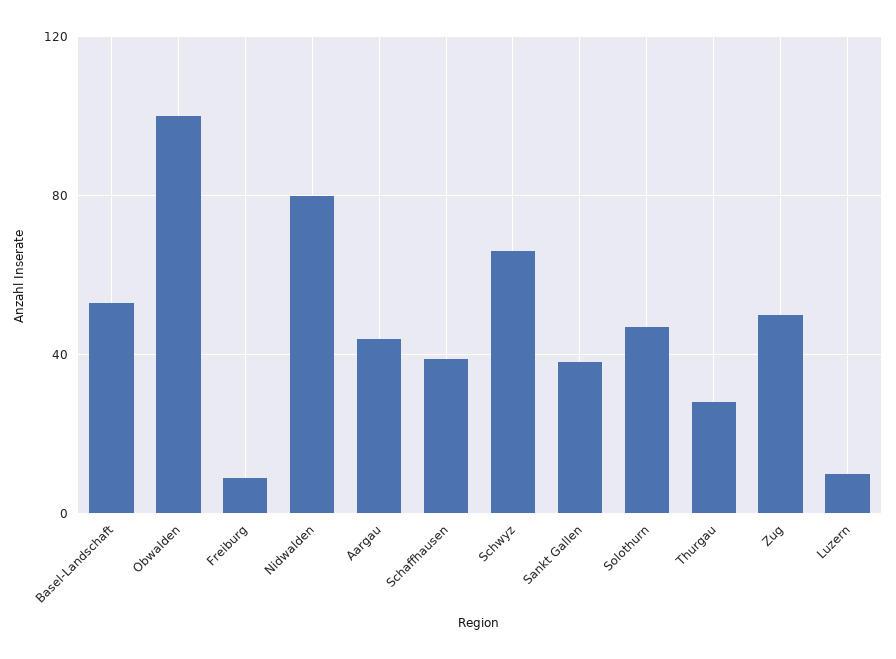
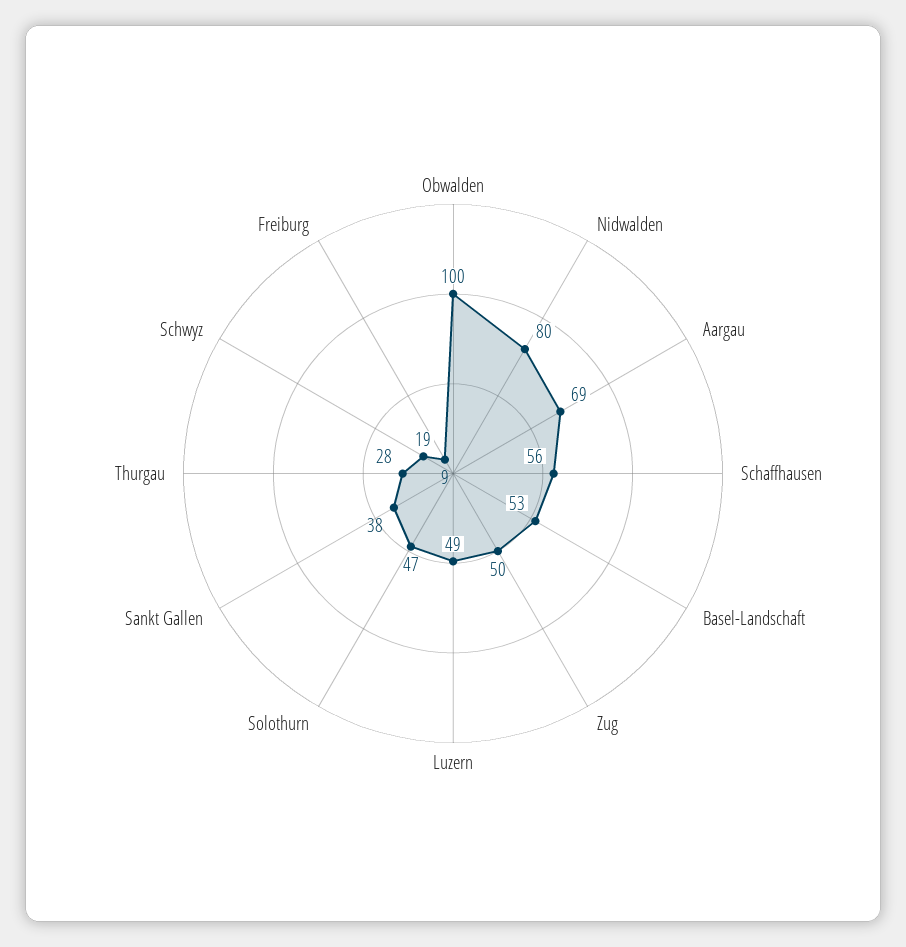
  {
    "Basel-Landschaft": 53,
    "Obwalden": 100,
    "Freiburg": 9,
    "Nidwalden": 80,
-   "Aargau": 45,
+   "Aargau": 69,
-   "Schaffhausen": 40,
+   "Schaffhausen": 56,
-   "Schwyz": 65,
+   "Schwyz": 19,
    "Sankt Gallen": 38,
    "Solothurn": 47,
    "Thurgau": 28,
    "Zug": 50,
-   "Luzern": 10
+   "Luzern": 49
  }

